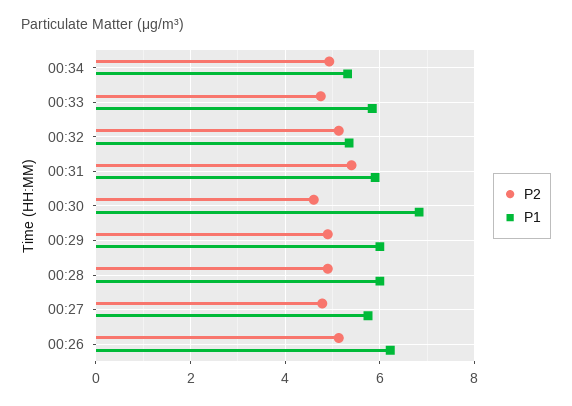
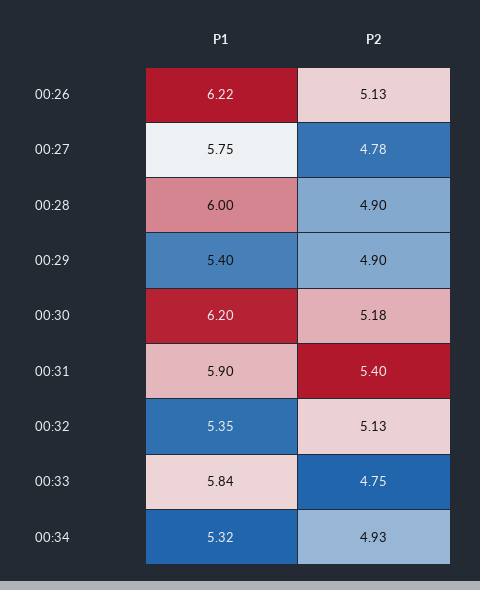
  {
    "P2": {
      "00:34": 4.93,
      "00:33": 4.75,
      "00:32": 5.13,
      "00:31": 5.4,
-     "00:30": 4.6,
+     "00:30": 5.18,
      "00:29": 4.9,
      "00:28": 4.9,
      "00:27": 4.78,
      "00:26": 5.13
    },
    "P1": {
      "00:34": 5.32,
      "00:33": 5.84,
      "00:32": 5.35,
      "00:31": 5.9,
-     "00:30": 6.8,
+     "00:30": 6.2,
-     "00:29": 6,
+     "00:29": 5.4,
      "00:28": 6,
      "00:27": 5.75,
      "00:26": 6.22
    }
  }

